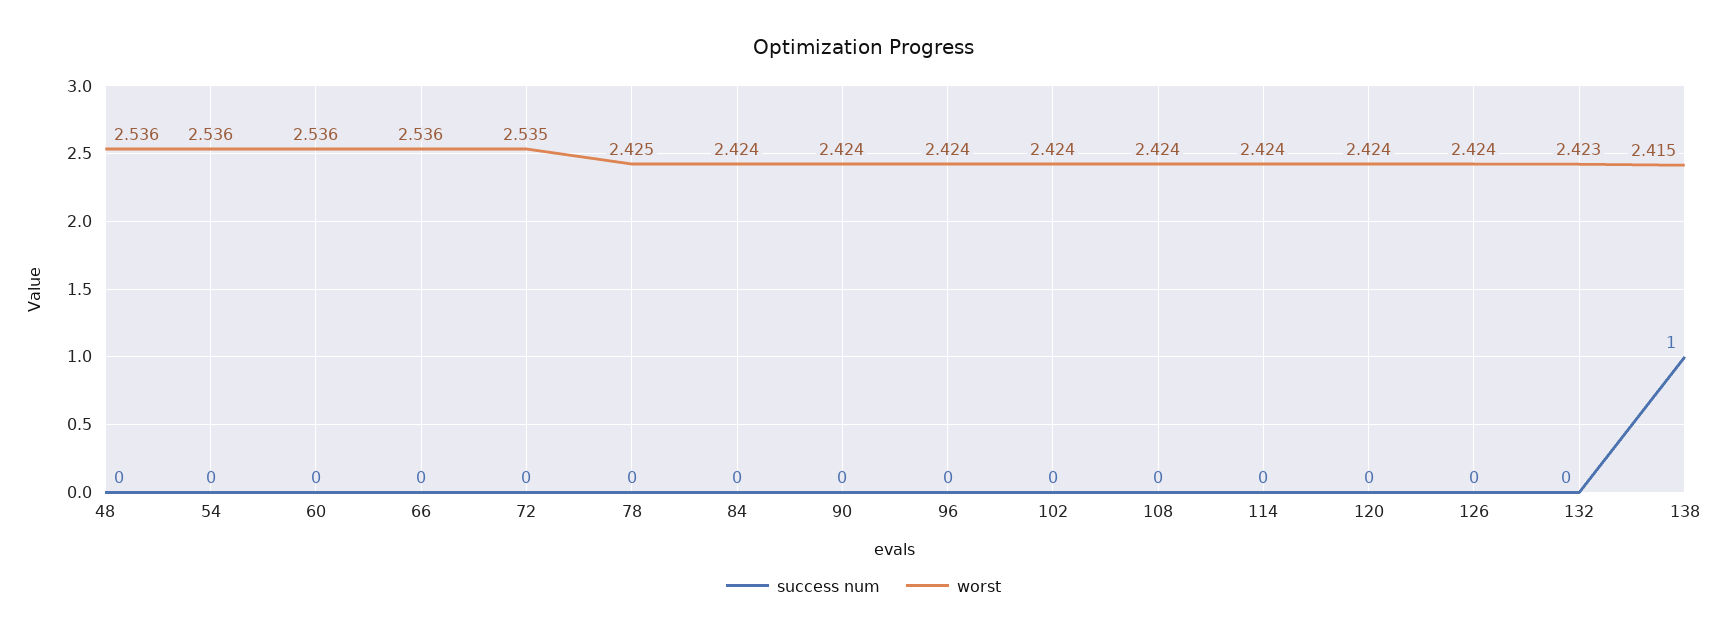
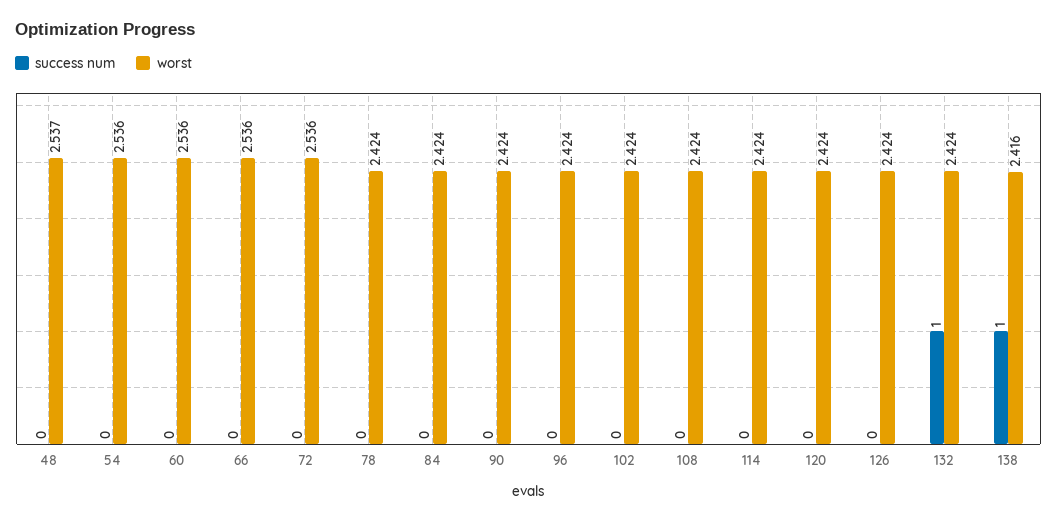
  {
    "success num": {
      "48": 0,
      "54": 0,
      "60": 0,
      "66": 0,
      "72": 0,
      "78": 0,
      "84": 0,
      "90": 0,
      "96": 0,
      "102": 0,
      "108": 0,
      "114": 0,
      "120": 0,
      "126": 0,
-     "132": 0,
+     "132": 1,
      "138": 1
    },
    "worst": {
-     "48": 2.536,
+     "48": 2.537,
      "54": 2.536,
      "60": 2.536,
      "66": 2.536,
-     "72": 2.535,
+     "72": 2.536,
-     "78": 2.425,
+     "78": 2.424,
      "84": 2.424,
      "90": 2.424,
      "96": 2.424,
      "102": 2.424,
      "108": 2.424,
      "114": 2.424,
      "120": 2.424,
      "126": 2.424,
-     "132": 2.423,
+     "132": 2.424,
-     "138": 2.415
+     "138": 2.416
    }
  }

